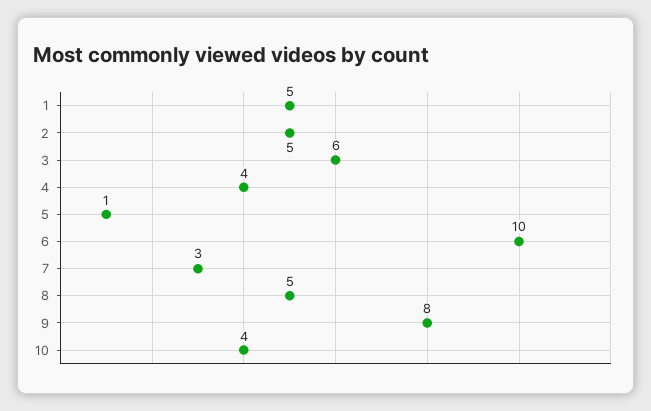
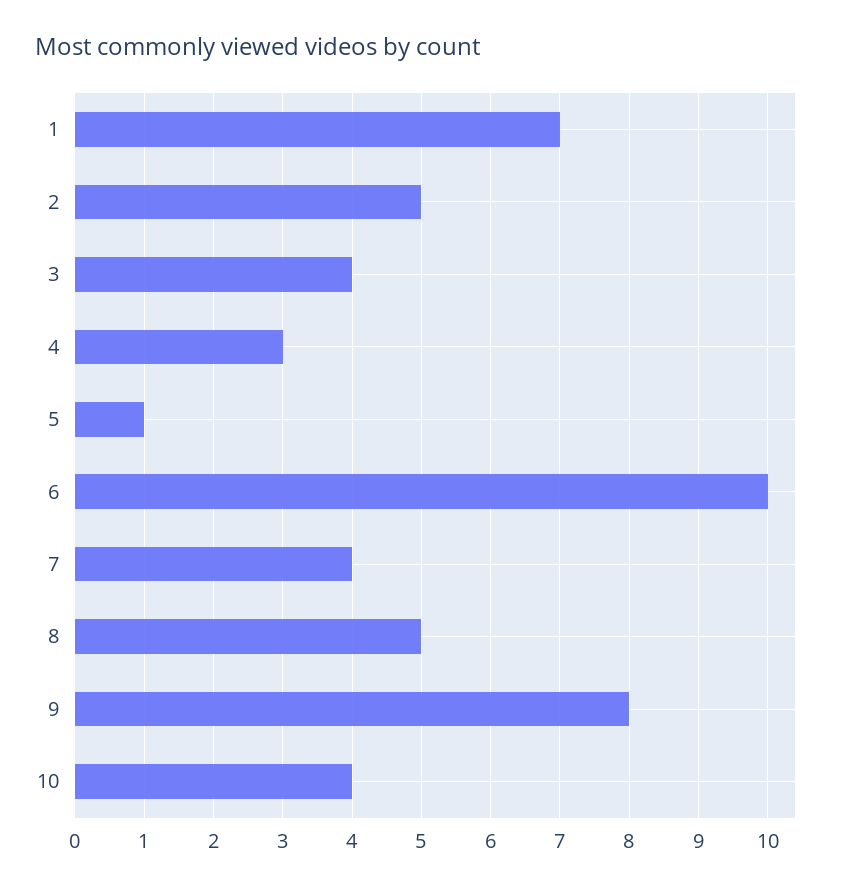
  {
-   "1": 5,
+   "1": 7,
    "2": 5,
-   "3": 6,
+   "3": 4,
-   "4": 4,
+   "4": 3,
    "5": 1,
    "6": 10,
-   "7": 3,
+   "7": 4,
    "8": 5,
    "9": 8,
    "10": 4
  }

